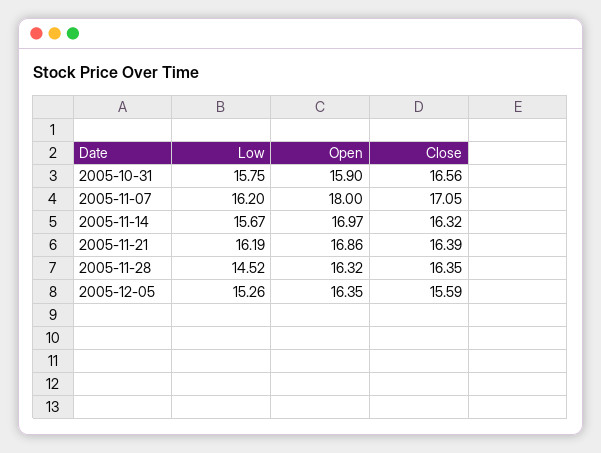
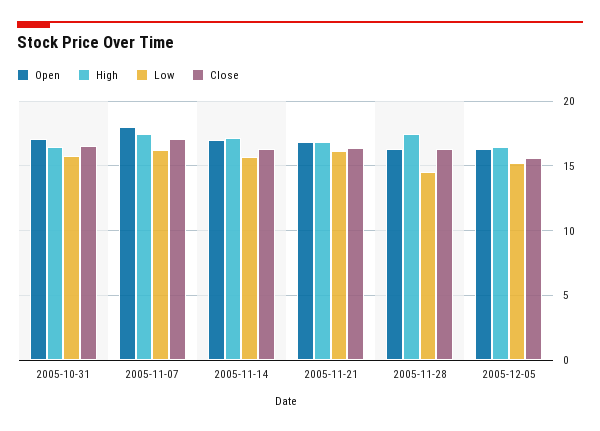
  {
    "Low": {
      "2005-10-31": 15.75,
      "2005-11-07": 16.2,
      "2005-11-14": 15.67,
      "2005-11-21": 16.19,
      "2005-11-28": 14.52,
      "2005-12-05": 15.26
    },
    "Open": {
-     "2005-10-31": 15.9,
+     "2005-10-31": 17,
      "2005-11-07": 18,
      "2005-11-14": 16.97,
      "2005-11-21": 16.86,
      "2005-11-28": 16.32,
      "2005-12-05": 16.35
    },
    "Close": {
      "2005-10-31": 16.56,
      "2005-11-07": 17.05,
      "2005-11-14": 16.32,
      "2005-11-21": 16.39,
      "2005-11-28": 16.35,
      "2005-12-05": 15.59
-   }
+   },
+   "High": {
+     "2005-10-31": 16.5,
+     "2005-11-07": 17.5,
+     "2005-11-14": 17,
+     "2005-11-21": 17,
+     "2005-11-28": 17.5,
+     "2005-12-05": 16.5
+   }
  }

